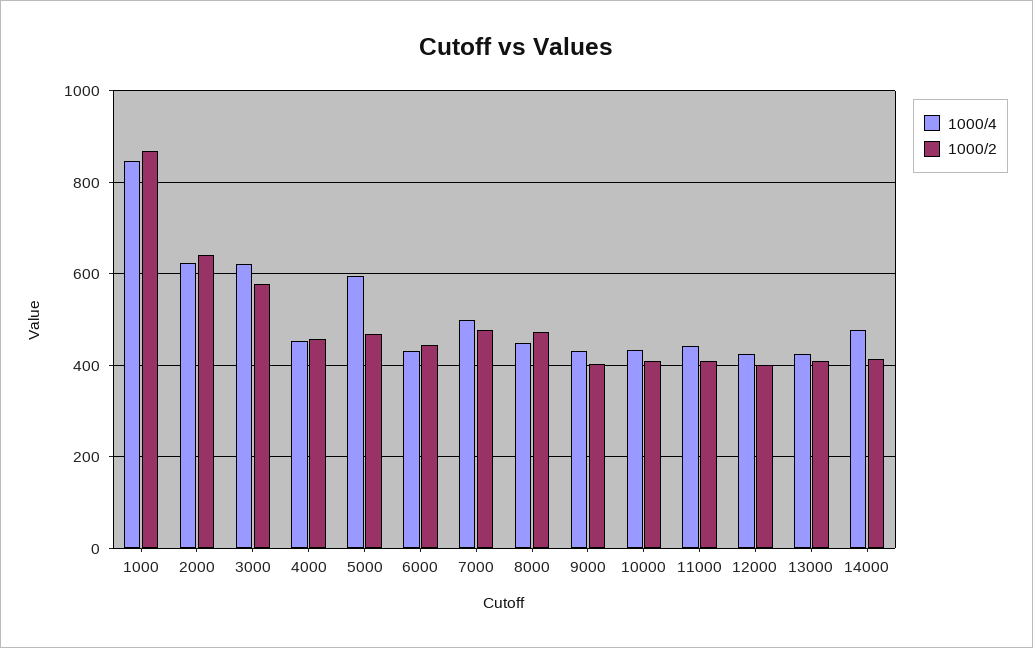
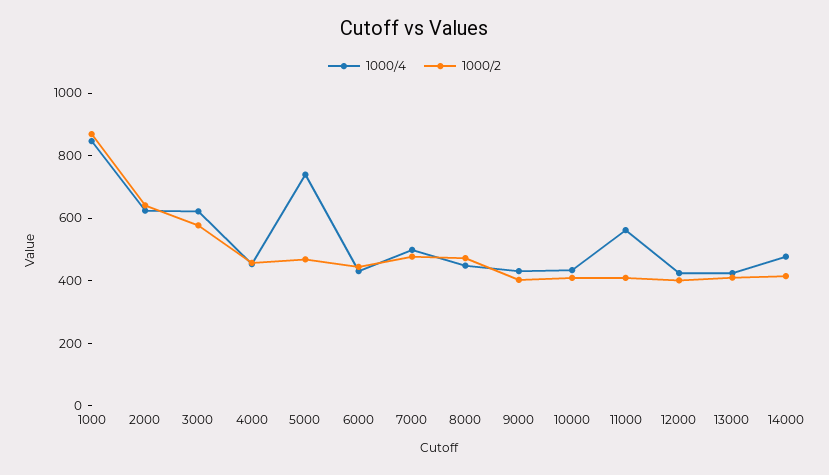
  {
    "1000/4": {
      "1000": 840,
      "2000": 620,
      "3000": 620,
      "4000": 460,
-     "5000": 600,
+     "5000": 750,
      "6000": 440,
      "7000": 500,
      "8000": 440,
      "9000": 440,
      "10000": 440,
-     "11000": 440,
+     "11000": 550,
      "12000": 420,
      "13000": 420,
      "14000": 480
    },
    "1000/2": {
      "1000": 860,
      "2000": 640,
      "3000": 580,
      "4000": 460,
      "5000": 460,
      "6000": 440,
      "7000": 480,
      "8000": 480,
      "9000": 400,
      "10000": 400,
      "11000": 400,
      "12000": 400,
      "13000": 420,
      "14000": 420
    }
  }

